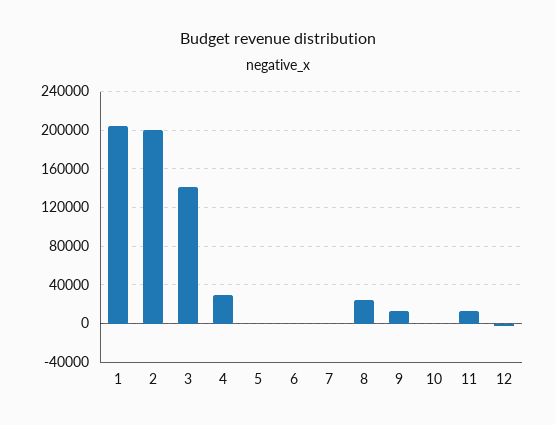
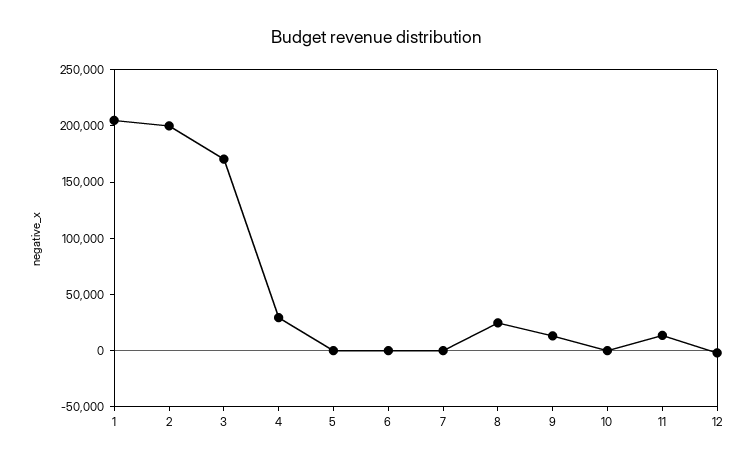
  {
    "1": 200000,
    "2": 200000,
-   "3": 140000,
+   "3": 170000,
    "4": 30000,
    "5": 0,
    "6": 0,
    "7": 0,
    "8": 20000,
    "9": 10000,
    "10": 0,
    "11": 10000,
    "12": 0
  }

